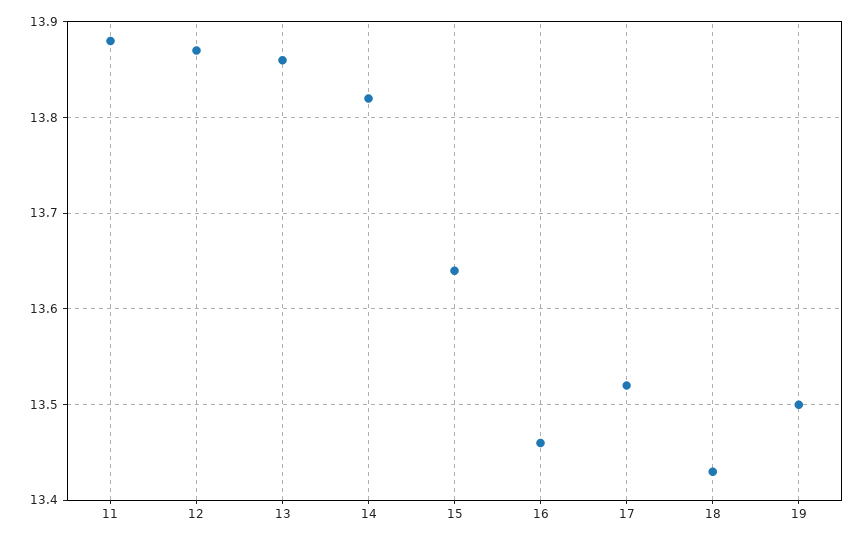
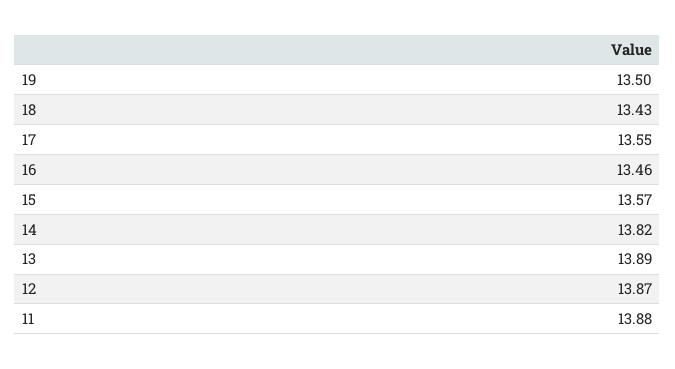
  {
    "11": 13.88,
    "12": 13.87,
-   "13": 13.86,
+   "13": 13.89,
    "14": 13.82,
-   "15": 13.64,
+   "15": 13.57,
    "16": 13.46,
-   "17": 13.52,
+   "17": 13.55,
    "18": 13.43,
    "19": 13.5
  }

